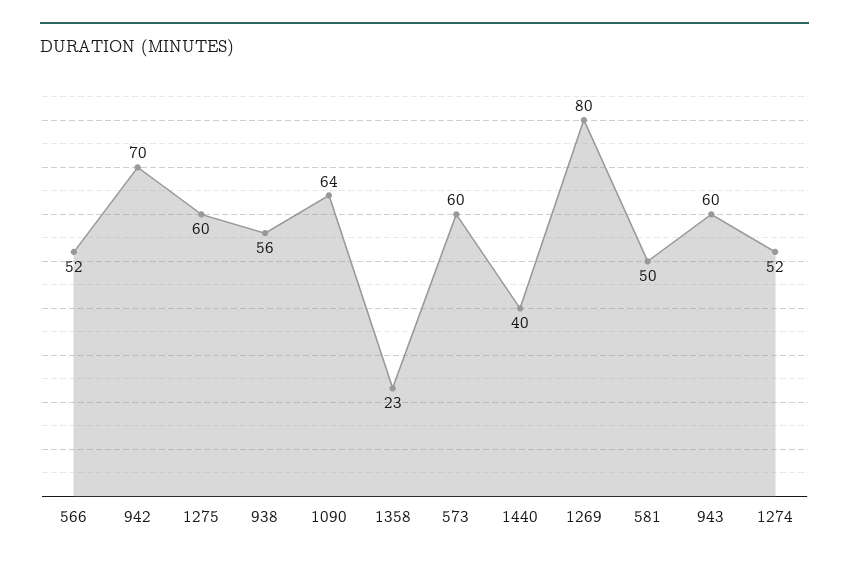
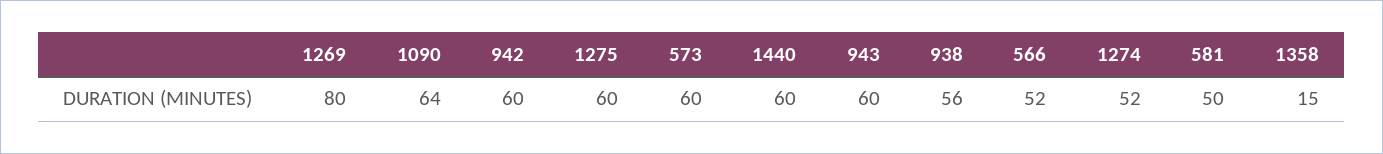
  {
    "566": 52,
-   "942": 70,
+   "942": 60,
    "1275": 60,
    "938": 56,
    "1090": 64,
-   "1358": 23,
+   "1358": 15,
    "573": 60,
-   "1440": 40,
+   "1440": 60,
    "1269": 80,
    "581": 50,
    "943": 60,
    "1274": 52
  }

